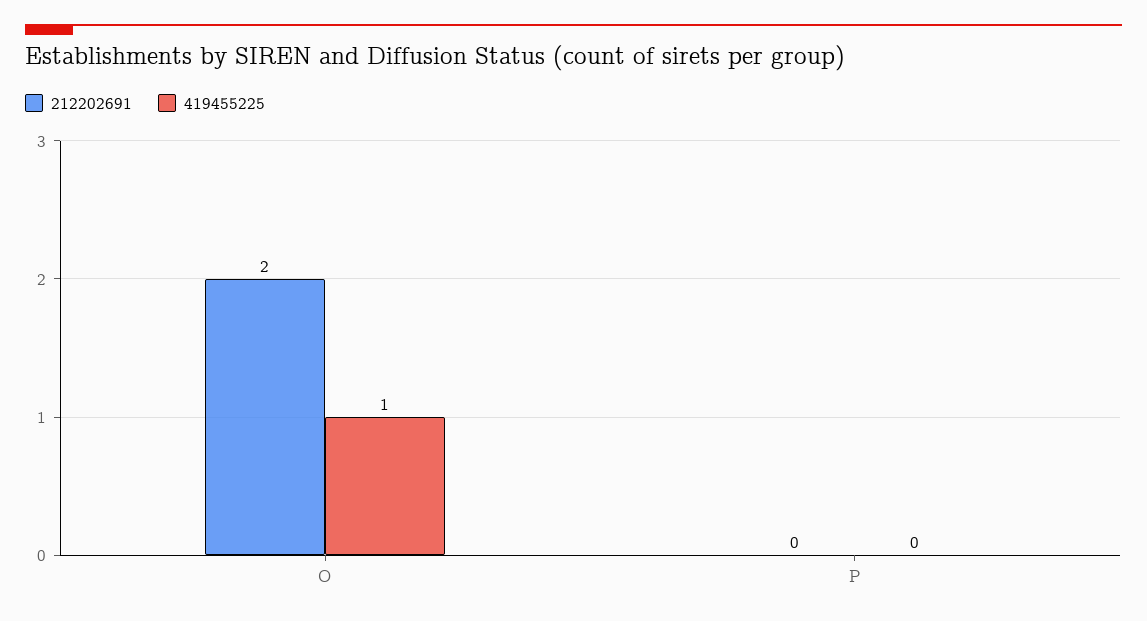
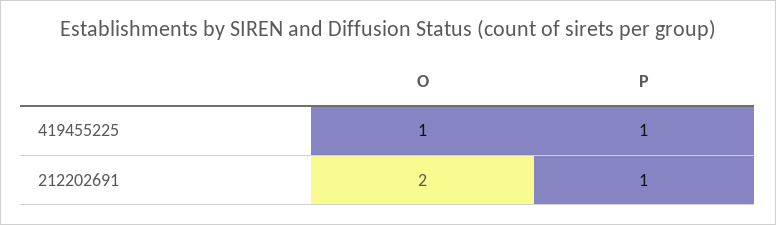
  {
    "212202691": {
      "O": 2,
-     "P": 0
+     "P": 1
    },
    "419455225": {
      "O": 1,
-     "P": 0
+     "P": 1
    }
  }

